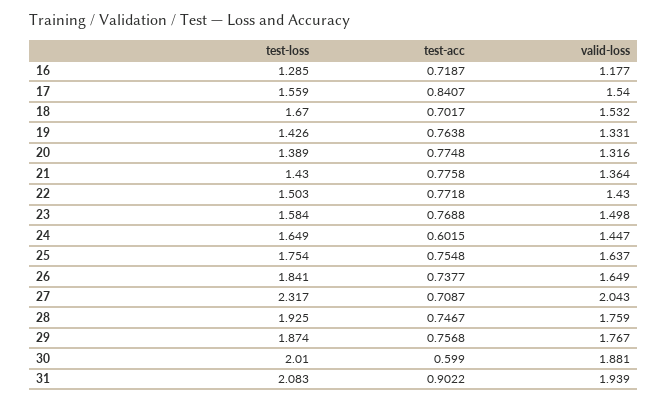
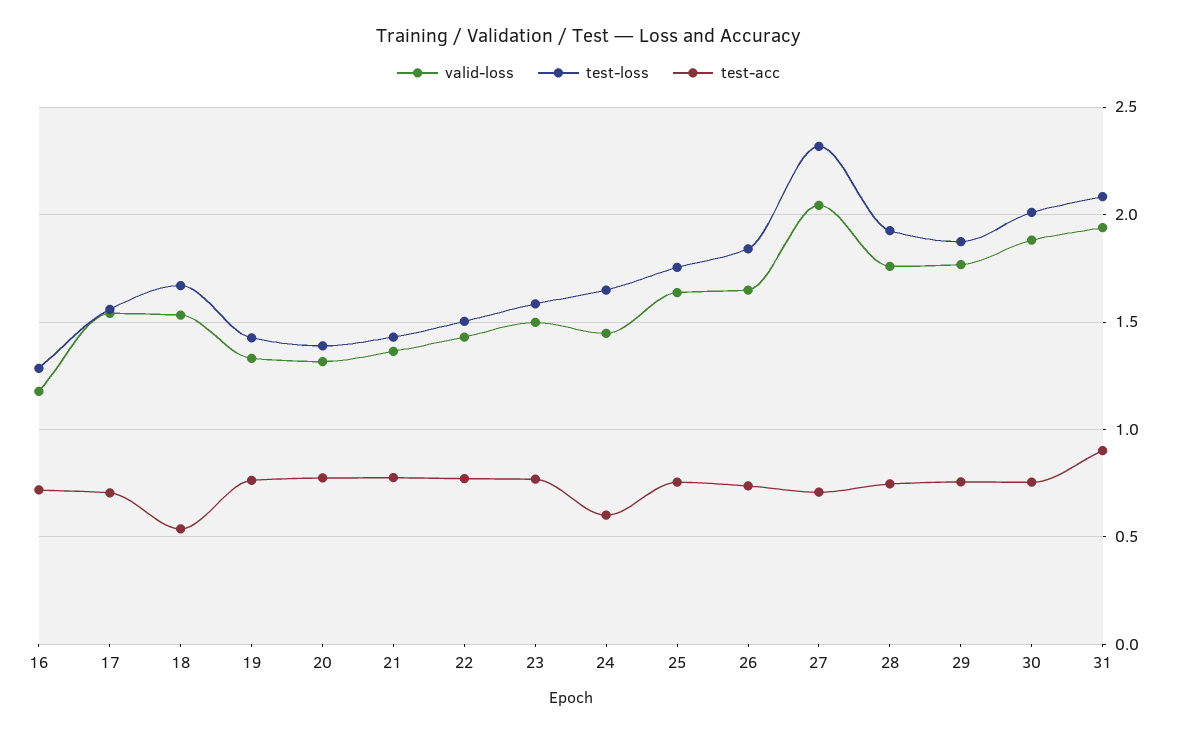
  {
    "test-loss": {
      "16": 1.285,
      "17": 1.559,
      "18": 1.67,
      "19": 1.426,
      "20": 1.389,
      "21": 1.43,
      "22": 1.503,
      "23": 1.584,
      "24": 1.649,
      "25": 1.754,
      "26": 1.841,
      "27": 2.317,
      "28": 1.925,
      "29": 1.874,
      "30": 2.01,
      "31": 2.083
    },
    "test-acc": {
      "16": 0.7187,
-     "17": 0.8407,
+     "17": 0.7,
-     "18": 0.7017,
+     "18": 0.55,
      "19": 0.7638,
      "20": 0.7748,
      "21": 0.7758,
      "22": 0.7718,
      "23": 0.7688,
      "24": 0.6015,
      "25": 0.7548,
      "26": 0.7377,
      "27": 0.7087,
      "28": 0.7467,
      "29": 0.7568,
-     "30": 0.599,
+     "30": 0.75,
      "31": 0.9022
    },
    "valid-loss": {
      "16": 1.177,
      "17": 1.54,
      "18": 1.532,
      "19": 1.331,
      "20": 1.316,
      "21": 1.364,
      "22": 1.43,
      "23": 1.498,
      "24": 1.447,
      "25": 1.637,
      "26": 1.649,
      "27": 2.043,
      "28": 1.759,
      "29": 1.767,
      "30": 1.881,
      "31": 1.939
    }
  }

